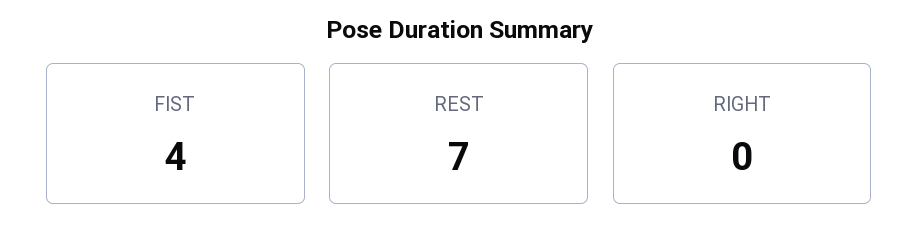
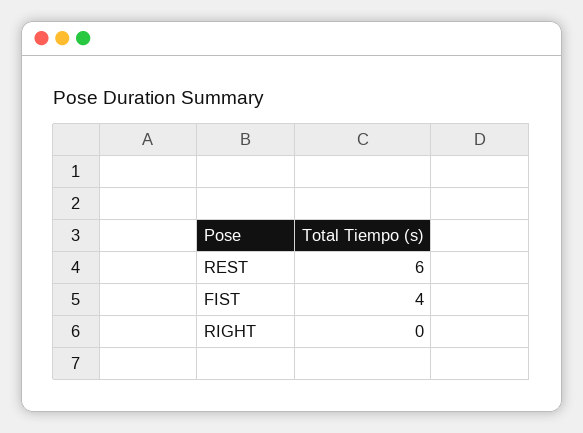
  {
    "FIST": 4,
-   "REST": 7,
+   "REST": 6,
    "RIGHT": 0
  }

